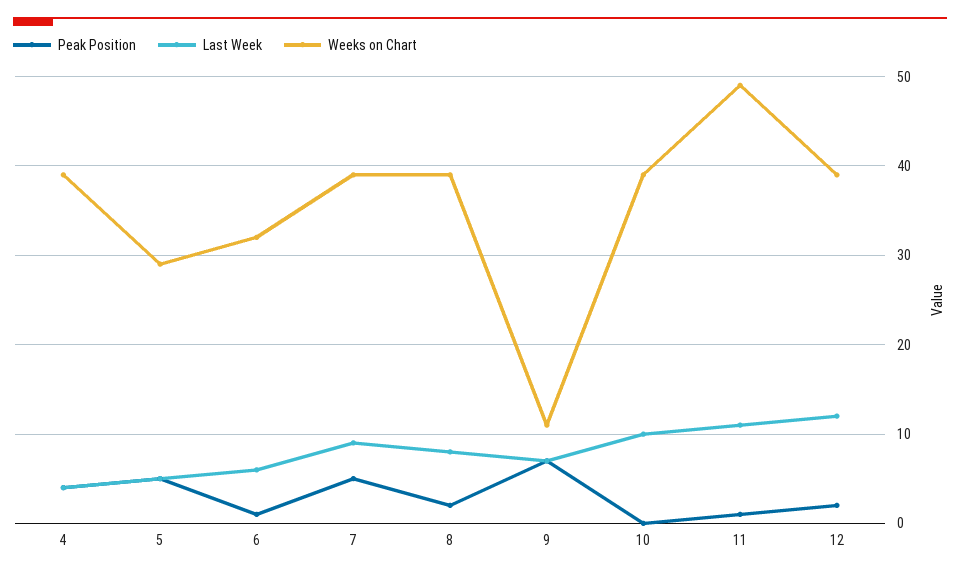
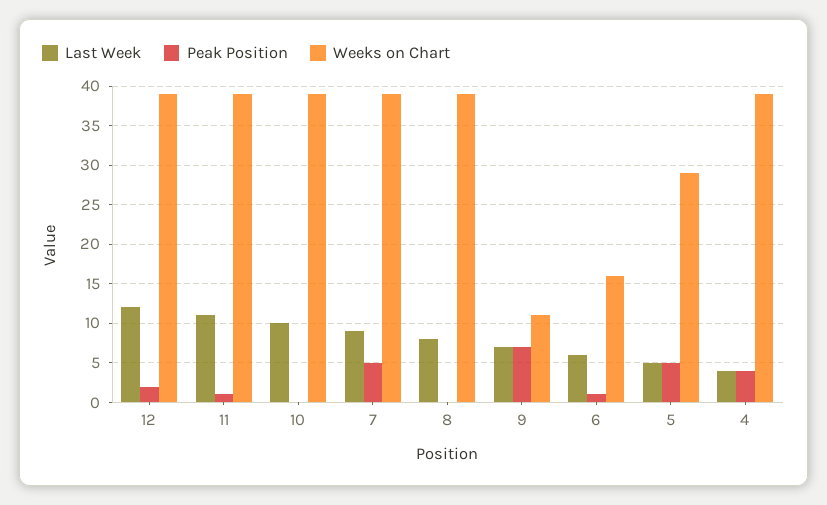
  {
    "Peak Position": {
      "4": 4,
      "5": 5,
      "6": 1,
      "7": 5,
-     "8": 2,
+     "8": 0,
      "9": 7,
      "10": 0,
      "11": 1,
      "12": 2
    },
    "Last Week": {
      "4": 4,
      "5": 5,
      "6": 6,
      "7": 9,
      "8": 8,
      "9": 7,
      "10": 10,
      "11": 11,
      "12": 12
    },
    "Weeks on Chart": {
      "4": 39,
      "5": 29,
-     "6": 32,
+     "6": 16,
      "7": 39,
      "8": 39,
      "9": 11,
      "10": 39,
-     "11": 49,
+     "11": 39,
      "12": 39
    }
  }

